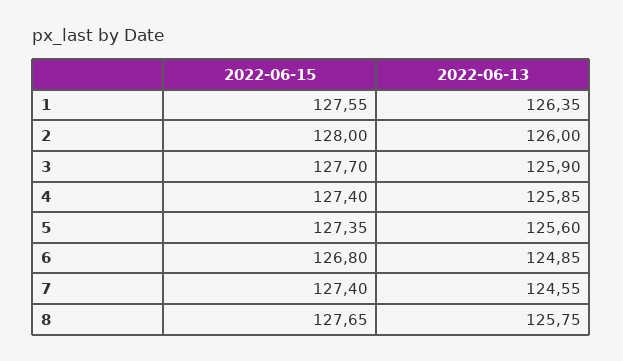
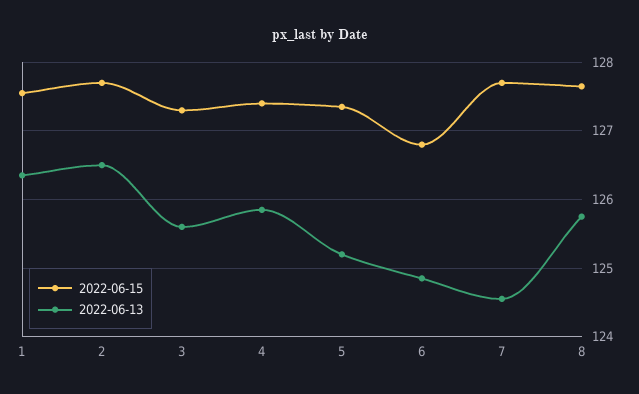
  {
    "2022-06-15": {
      "1": 127.55,
-     "2": 128,
+     "2": 127.7,
-     "3": 127.7,
+     "3": 127.3,
      "4": 127.4,
      "5": 127.35,
      "6": 126.8,
-     "7": 127.4,
+     "7": 127.7,
      "8": 127.65
    },
    "2022-06-13": {
      "1": 126.35,
-     "2": 126,
+     "2": 126.5,
-     "3": 125.9,
+     "3": 125.6,
      "4": 125.85,
-     "5": 125.6,
+     "5": 125.2,
      "6": 124.85,
      "7": 124.55,
      "8": 125.75
    }
  }

